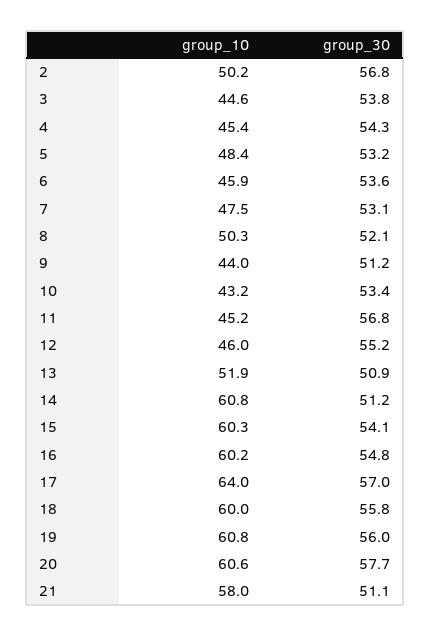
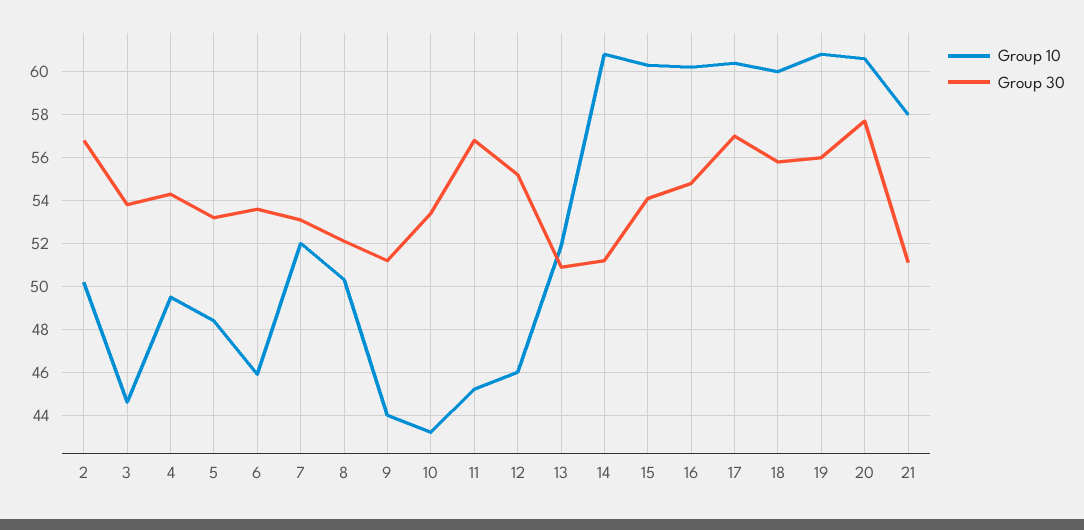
  {
    "group_10": {
      "2": 50.2,
      "3": 44.6,
-     "4": 45.4,
+     "4": 49.5,
      "5": 48.4,
      "6": 45.9,
-     "7": 47.5,
+     "7": 52,
      "8": 50.3,
      "9": 44,
      "10": 43.2,
      "11": 45.2,
      "12": 46,
      "13": 51.9,
      "14": 60.8,
      "15": 60.3,
      "16": 60.2,
-     "17": 64,
+     "17": 60.5,
      "18": 60,
      "19": 60.8,
      "20": 60.6,
      "21": 58
    },
    "group_30": {
      "2": 56.8,
      "3": 53.8,
      "4": 54.3,
      "5": 53.2,
      "6": 53.6,
      "7": 53.1,
      "8": 52.1,
      "9": 51.2,
      "10": 53.4,
      "11": 56.8,
      "12": 55.2,
      "13": 50.9,
      "14": 51.2,
      "15": 54.1,
      "16": 54.8,
      "17": 57,
      "18": 55.8,
      "19": 56,
      "20": 57.7,
      "21": 51.1
    }
  }

